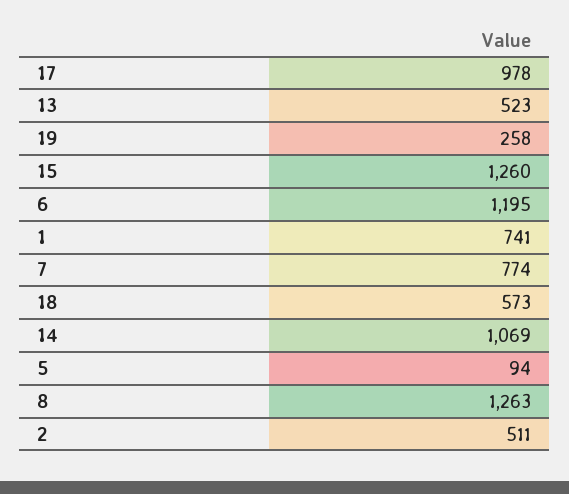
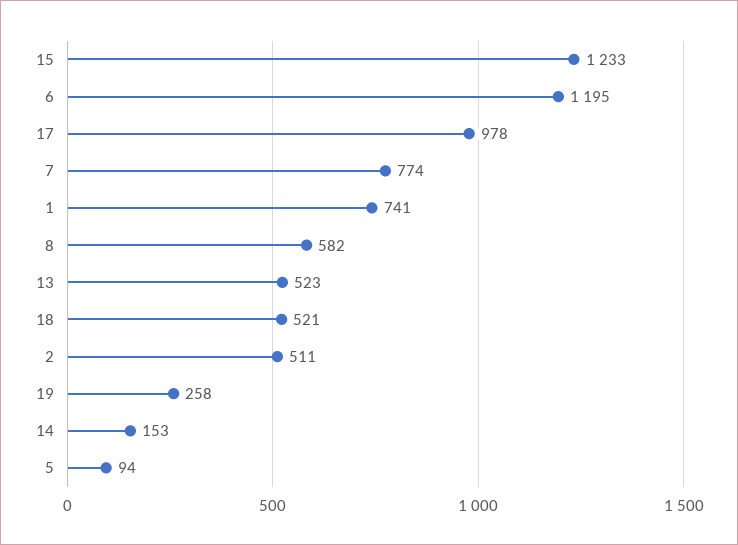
  {
    "17": 978,
    "13": 523,
    "19": 258,
-   "15": 1260,
+   "15": 1233,
    "6": 1195,
    "1": 741,
    "7": 774,
-   "18": 573,
+   "18": 521,
-   "14": 1069,
+   "14": 153,
    "5": 94,
-   "8": 1263,
+   "8": 582,
    "2": 511
  }

